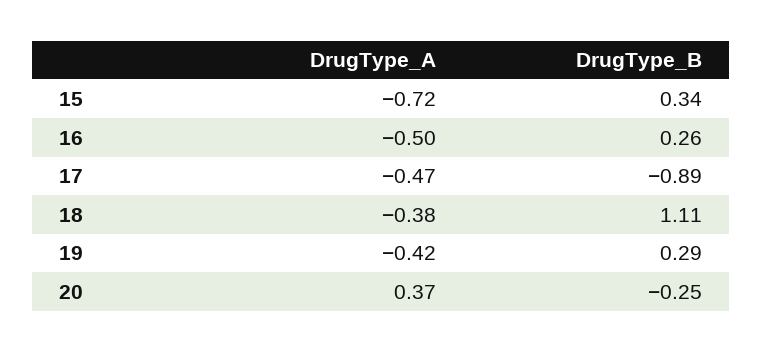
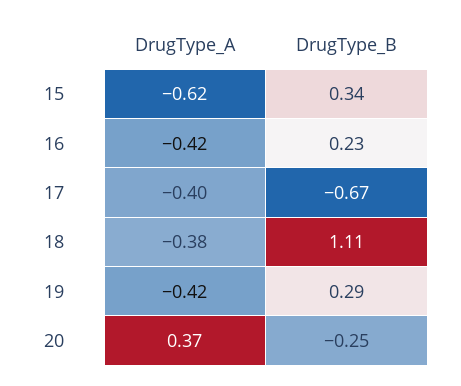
  {
    "DrugType_A": {
-     "15": -0.72,
+     "15": -0.62,
-     "16": -0.5,
+     "16": -0.42,
-     "17": -0.47,
+     "17": -0.4,
      "18": -0.38,
      "19": -0.42,
      "20": 0.37
    },
    "DrugType_B": {
      "15": 0.34,
-     "16": 0.26,
+     "16": 0.23,
-     "17": -0.89,
+     "17": -0.67,
      "18": 1.11,
      "19": 0.29,
      "20": -0.25
    }
  }

